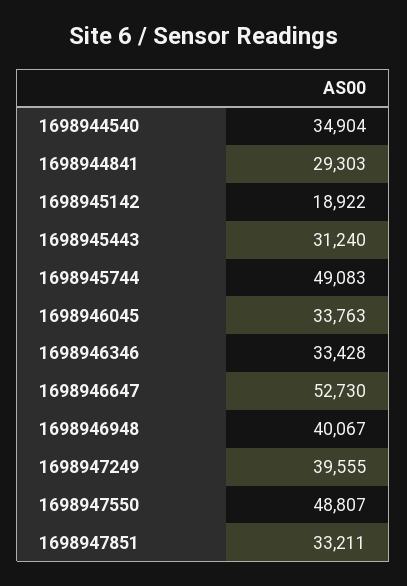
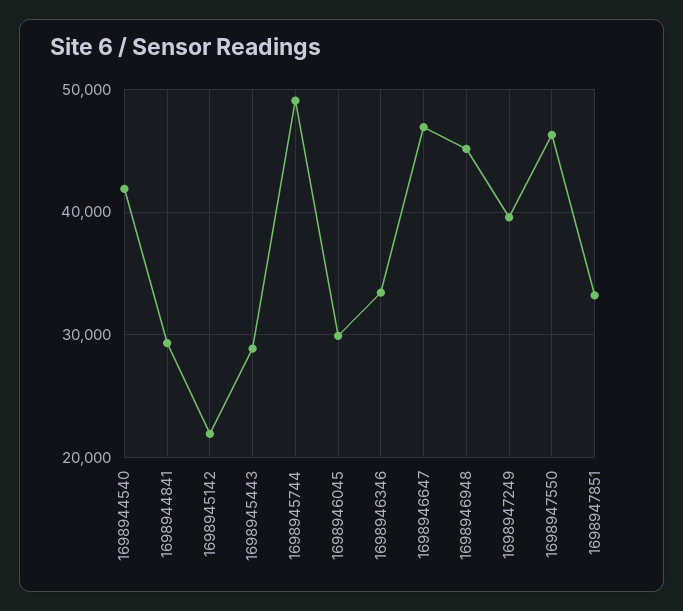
  {
-   "1698944540": 34904,
+   "1698944540": 42000,
    "1698944841": 29303,
-   "1698945142": 18922,
+   "1698945142": 22000,
-   "1698945443": 31240,
+   "1698945443": 29000,
    "1698945744": 49083,
-   "1698946045": 33763,
+   "1698946045": 30000,
    "1698946346": 33428,
-   "1698946647": 52730,
+   "1698946647": 47000,
-   "1698946948": 40067,
+   "1698946948": 45000,
    "1698947249": 39555,
-   "1698947550": 48807,
+   "1698947550": 46000,
    "1698947851": 33211
  }

